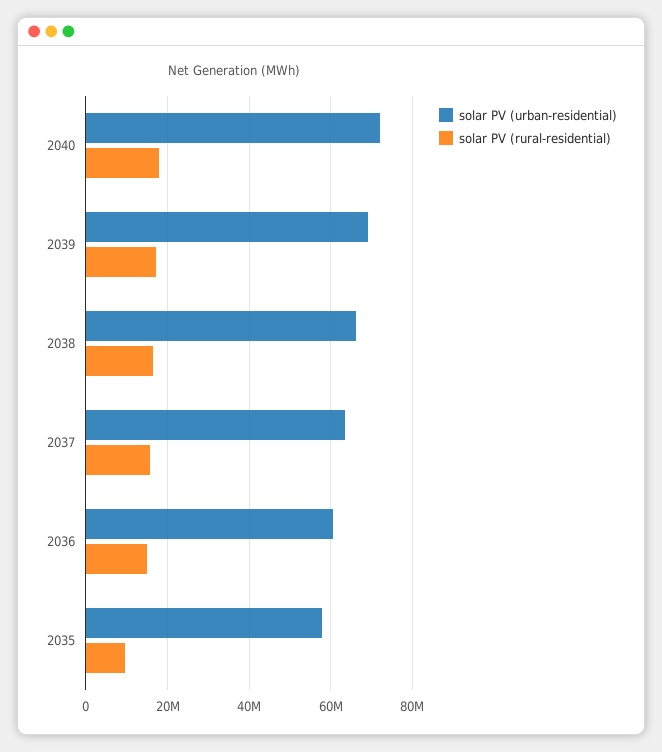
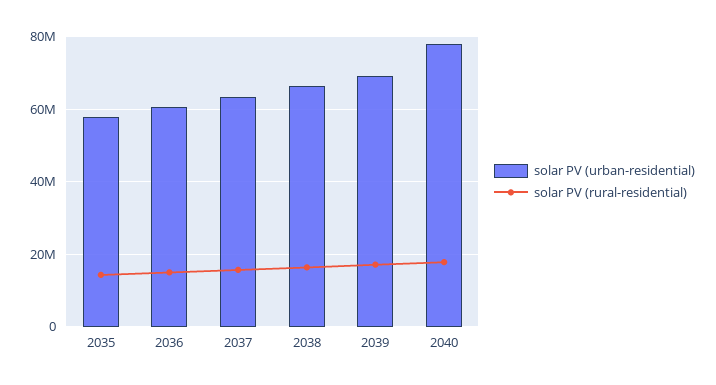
  {
    "solar PV (urban-residential)": {
-     "2040": 72000000,
+     "2040": 78000000,
      "2039": 70000000,
      "2038": 66000000,
      "2037": 64000000,
      "2036": 60000000,
      "2035": 58000000
    },
    "solar PV (rural-residential)": {
      "2040": 18000000,
      "2039": 18000000,
      "2038": 16000000,
      "2037": 16000000,
      "2036": 16000000,
-     "2035": 10000000
+     "2035": 14000000
    }
  }

